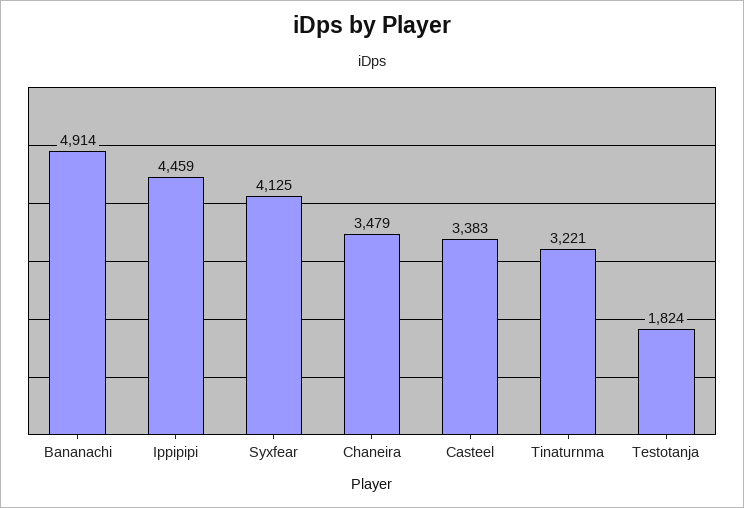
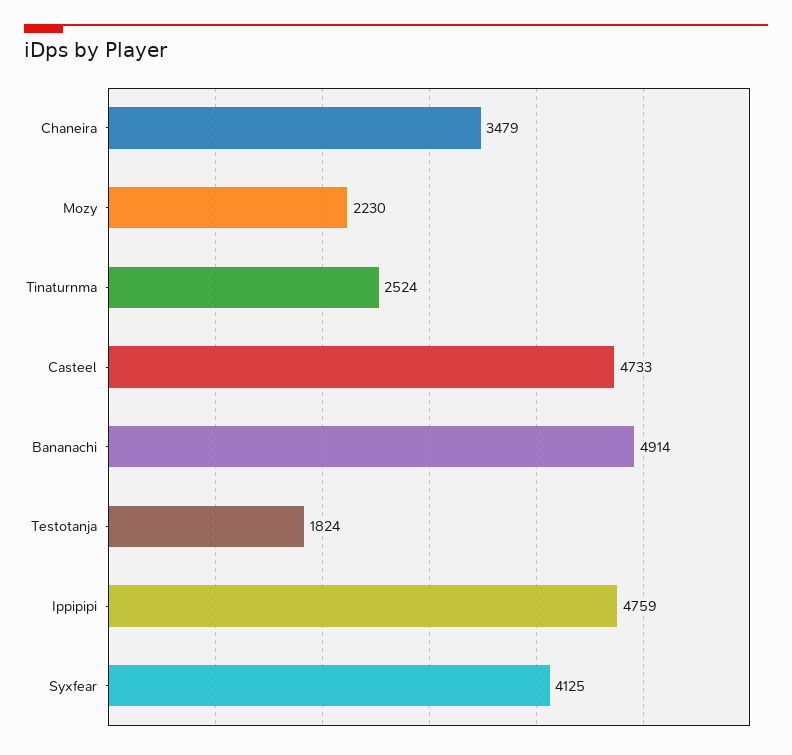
  {
    "Bananachi": 4914,
-   "Ippipipi": 4459,
+   "Ippipipi": 4759,
    "Syxfear": 4125,
    "Chaneira": 3479,
-   "Casteel": 3383,
+   "Casteel": 4733,
-   "Tinaturnma": 3221,
+   "Tinaturnma": 2524,
-   "Testotanja": 1824
+   "Testotanja": 1824,
+   "Mozy": 2230
  }

